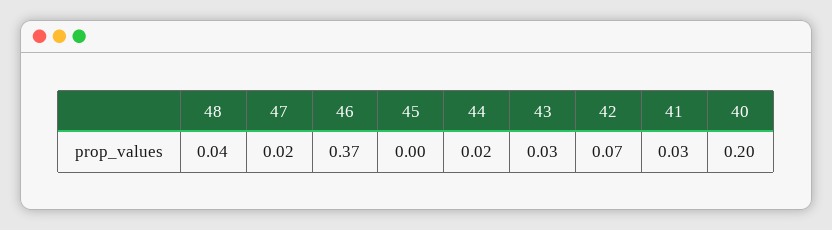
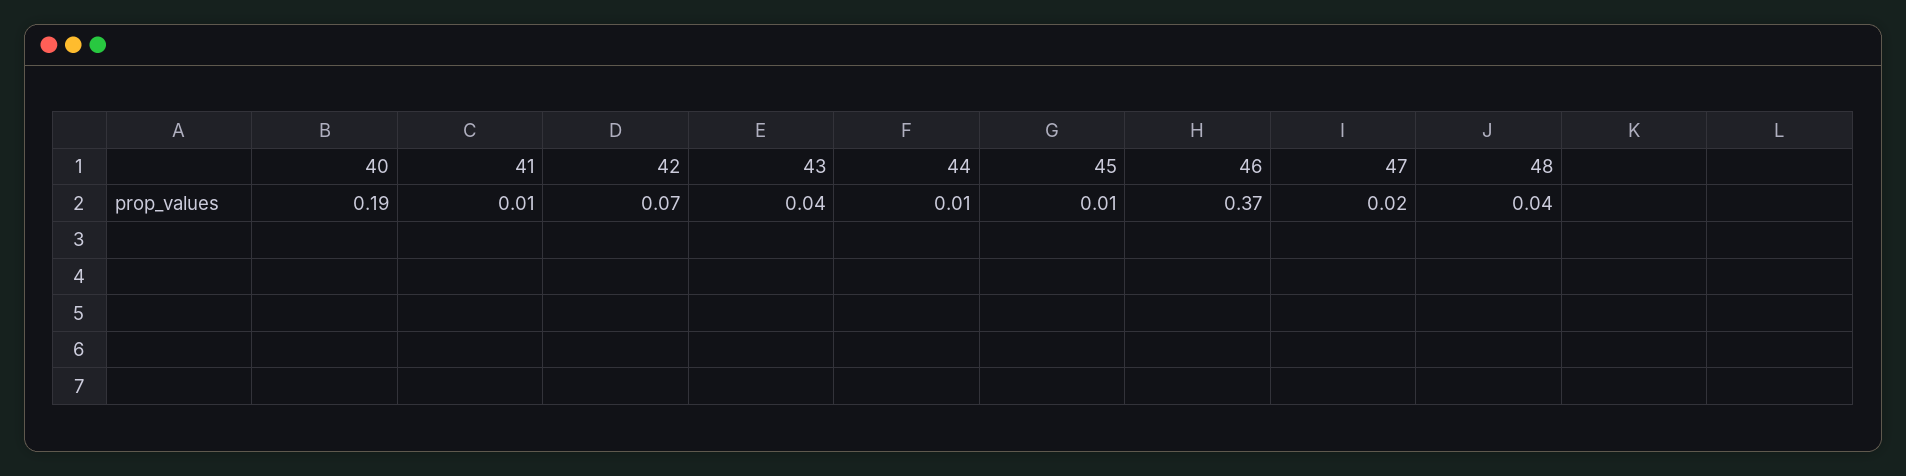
  {
    "48": 0.04,
    "47": 0.02,
    "46": 0.37,
-   "45": 0,
+   "45": 0.01,
-   "44": 0.02,
+   "44": 0.01,
-   "43": 0.03,
+   "43": 0.04,
    "42": 0.07,
-   "41": 0.03,
+   "41": 0.01,
-   "40": 0.2
+   "40": 0.19
  }

